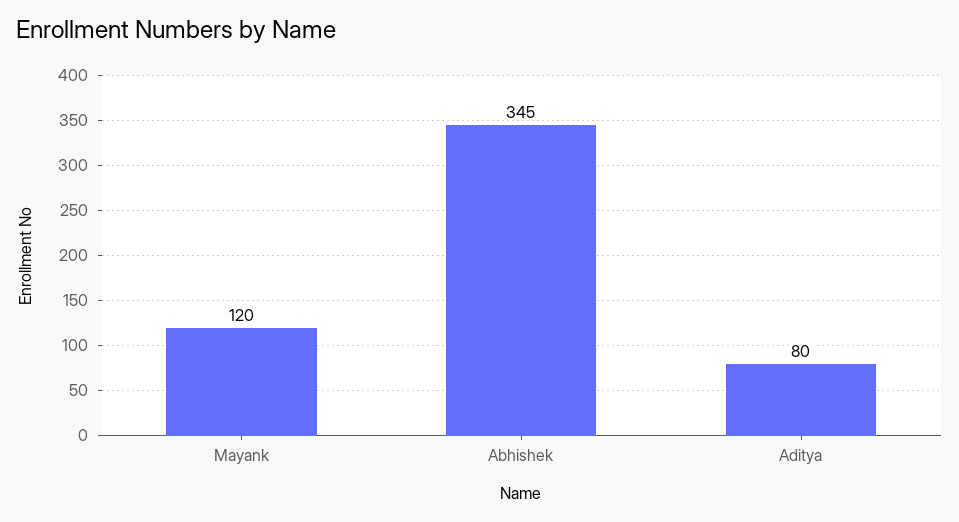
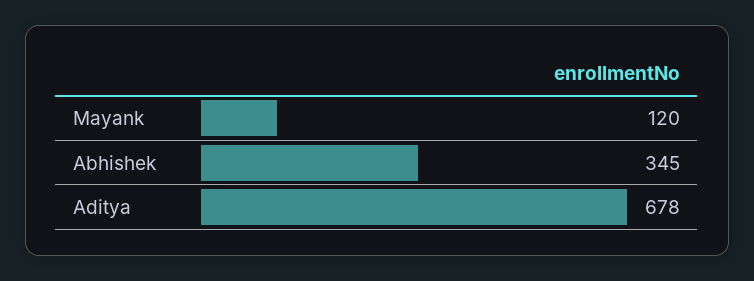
  {
    "Mayank": 120,
    "Abhishek": 345,
-   "Aditya": 80
+   "Aditya": 678
  }

